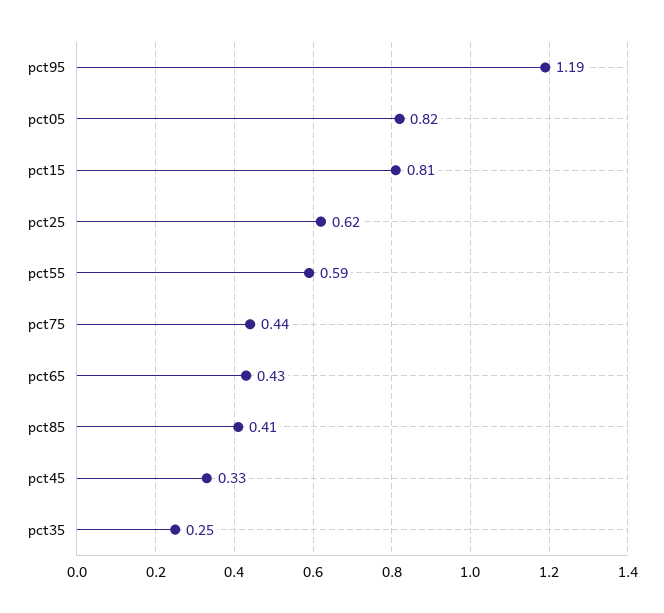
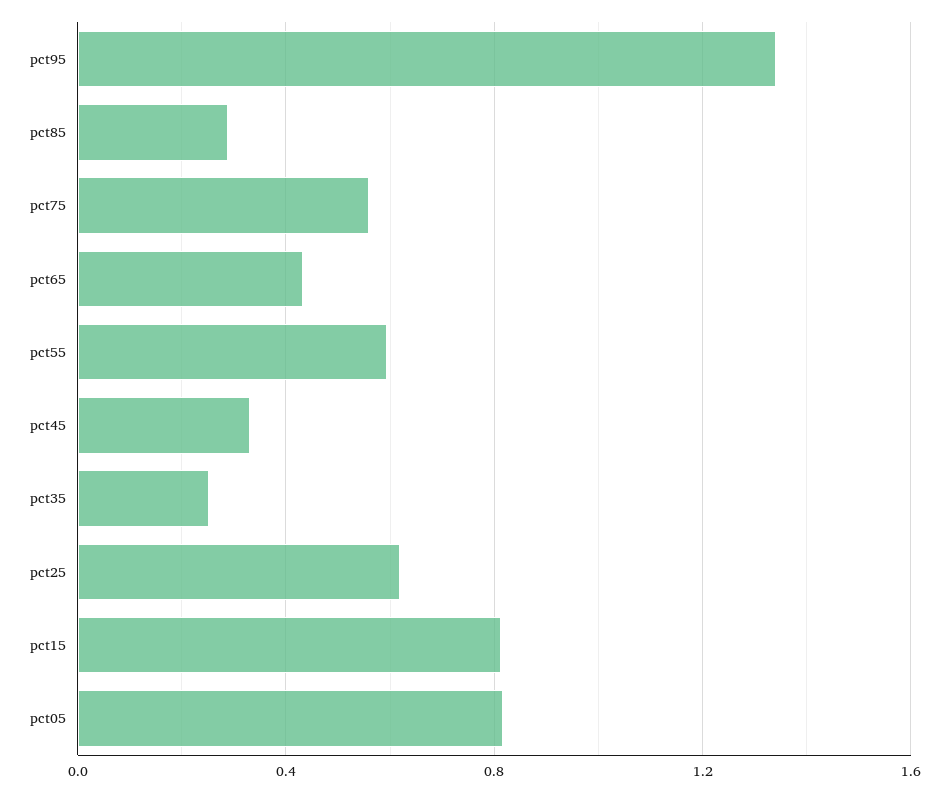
  {
-   "pct95": 1.19,
+   "pct95": 1.35,
    "pct05": 0.82,
    "pct15": 0.81,
    "pct25": 0.62,
    "pct55": 0.59,
-   "pct75": 0.44,
+   "pct75": 0.55,
    "pct65": 0.43,
-   "pct85": 0.41,
+   "pct85": 0.3,
    "pct45": 0.33,
    "pct35": 0.25
  }

